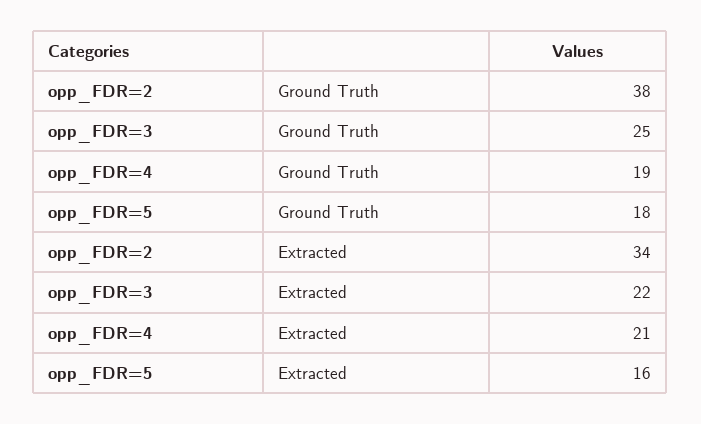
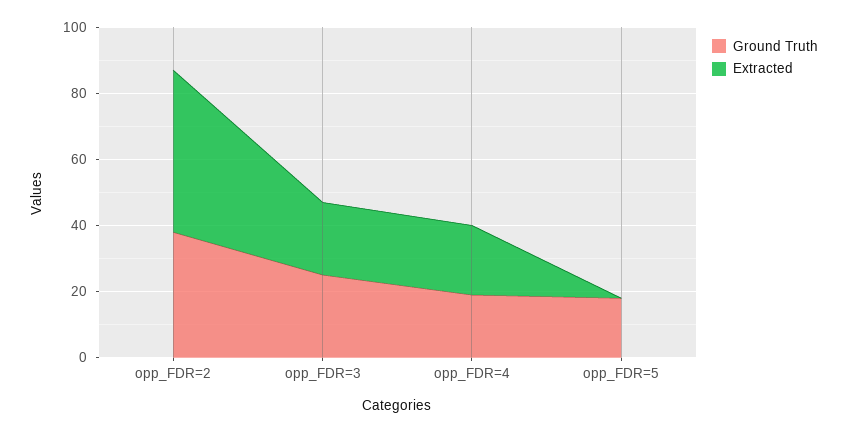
  {
    "Ground Truth": {
      "opp_FDR=2": 38,
      "opp_FDR=3": 25,
      "opp_FDR=4": 19,
      "opp_FDR=5": 18
    },
    "Extracted": {
-     "opp_FDR=2": 34,
+     "opp_FDR=2": 50,
      "opp_FDR=3": 22,
      "opp_FDR=4": 21,
-     "opp_FDR=5": 16
+     "opp_FDR=5": 0
    }
  }

